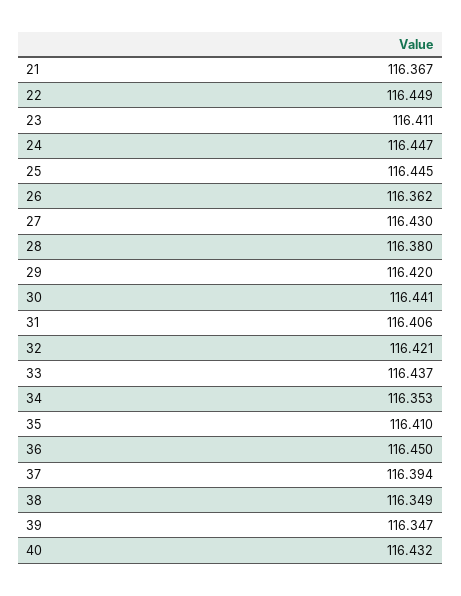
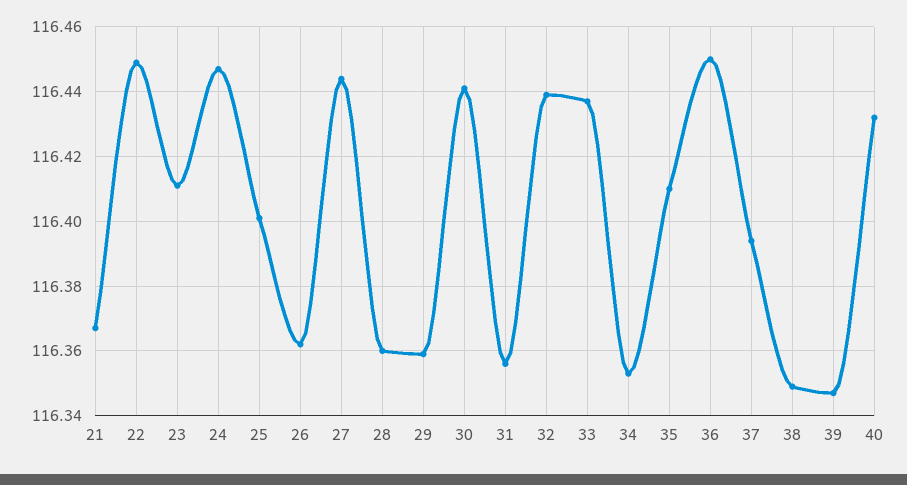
  {
    "21": 116.367,
    "22": 116.449,
    "23": 116.411,
    "24": 116.447,
-   "25": 116.445,
+   "25": 116.4,
    "26": 116.362,
-   "27": 116.43,
+   "27": 116.445,
-   "28": 116.38,
+   "28": 116.36,
-   "29": 116.42,
+   "29": 116.36,
    "30": 116.441,
-   "31": 116.406,
+   "31": 116.355,
-   "32": 116.421,
+   "32": 116.44,
    "33": 116.437,
    "34": 116.353,
    "35": 116.41,
    "36": 116.45,
    "37": 116.394,
    "38": 116.349,
    "39": 116.347,
    "40": 116.432
  }

